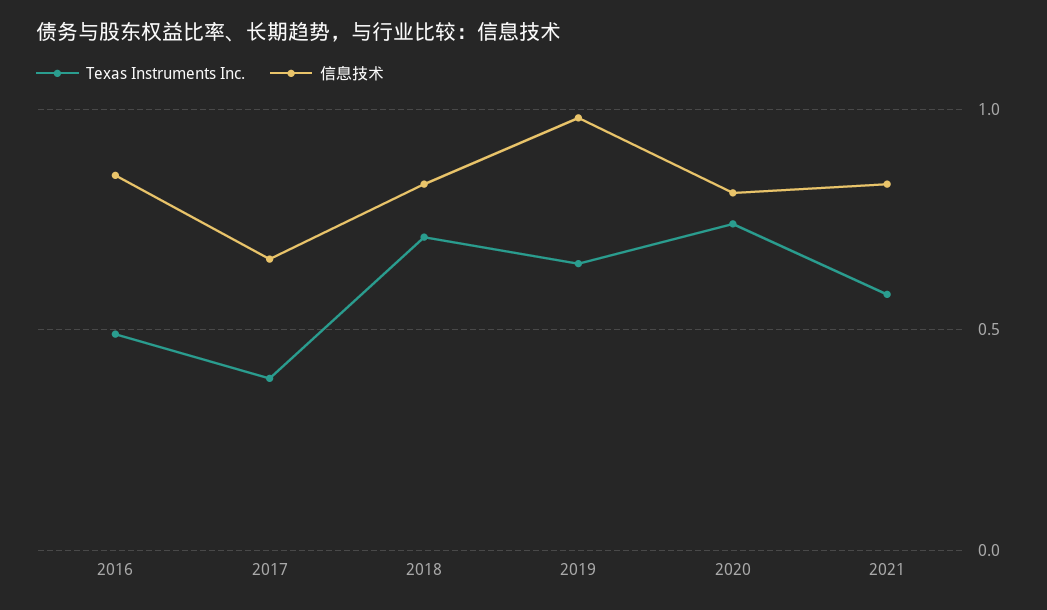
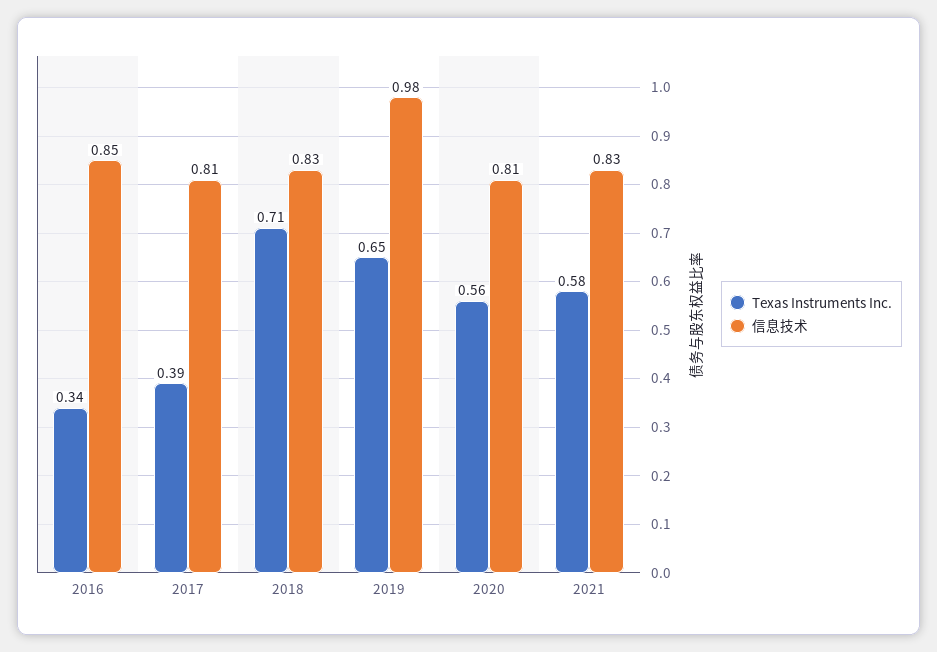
  {
    "Texas Instruments Inc.": {
-     "2016": 0.5,
+     "2016": 0.34,
      "2017": 0.39,
      "2018": 0.71,
      "2019": 0.65,
-     "2020": 0.75,
+     "2020": 0.56,
      "2021": 0.58
    },
    "信息技术": {
      "2016": 0.85,
-     "2017": 0.65,
+     "2017": 0.81,
      "2018": 0.83,
      "2019": 0.98,
      "2020": 0.81,
      "2021": 0.83
    }
  }

